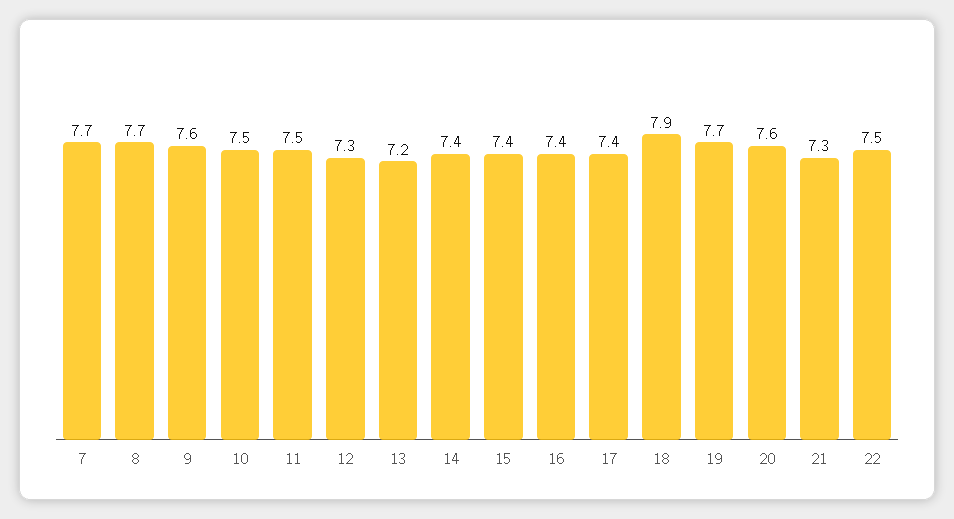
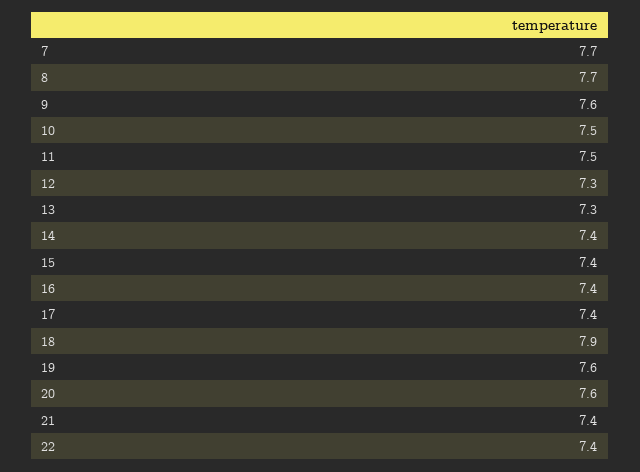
  {
    "7": 7.7,
    "8": 7.7,
    "9": 7.6,
    "10": 7.5,
    "11": 7.5,
    "12": 7.3,
-   "13": 7.2,
+   "13": 7.3,
    "14": 7.4,
    "15": 7.4,
    "16": 7.4,
    "17": 7.4,
    "18": 7.9,
-   "19": 7.7,
+   "19": 7.6,
    "20": 7.6,
-   "21": 7.3,
+   "21": 7.4,
-   "22": 7.5
+   "22": 7.4
  }

